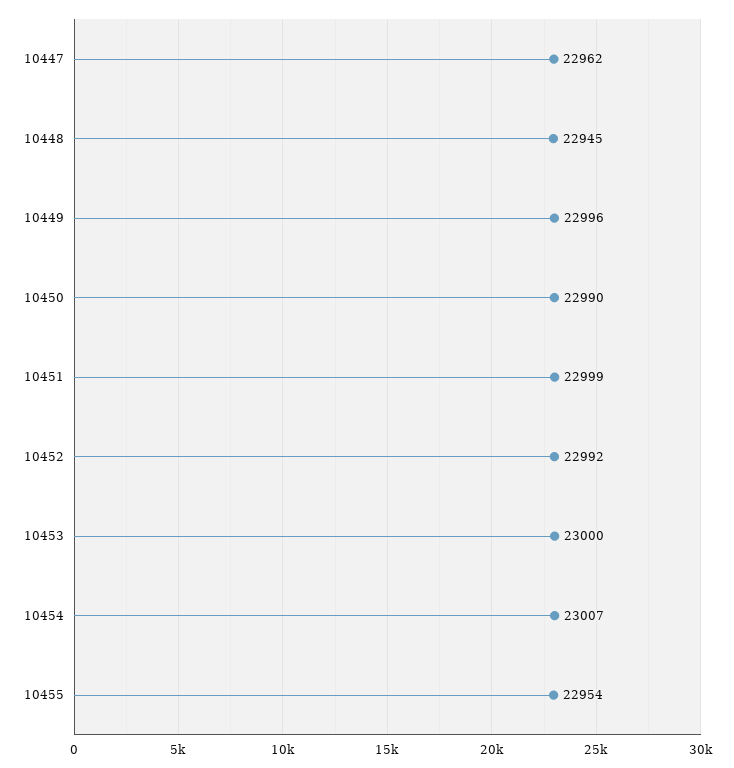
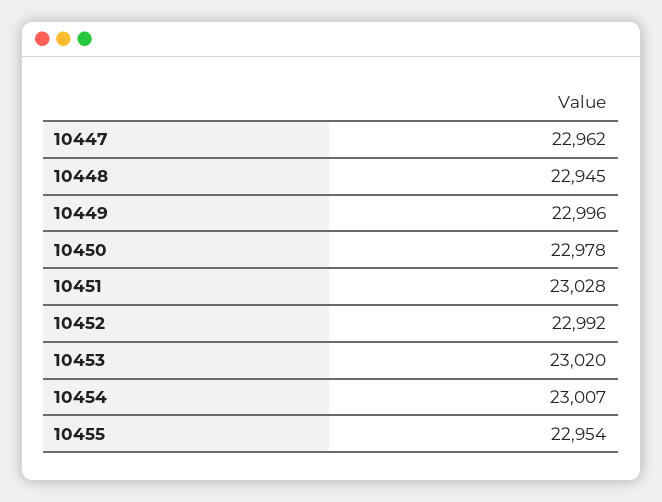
  {
    "10447": 22962,
    "10448": 22945,
    "10449": 22996,
-   "10450": 22990,
+   "10450": 22978,
-   "10451": 22999,
+   "10451": 23028,
    "10452": 22992,
-   "10453": 23000,
+   "10453": 23020,
    "10454": 23007,
    "10455": 22954
  }

